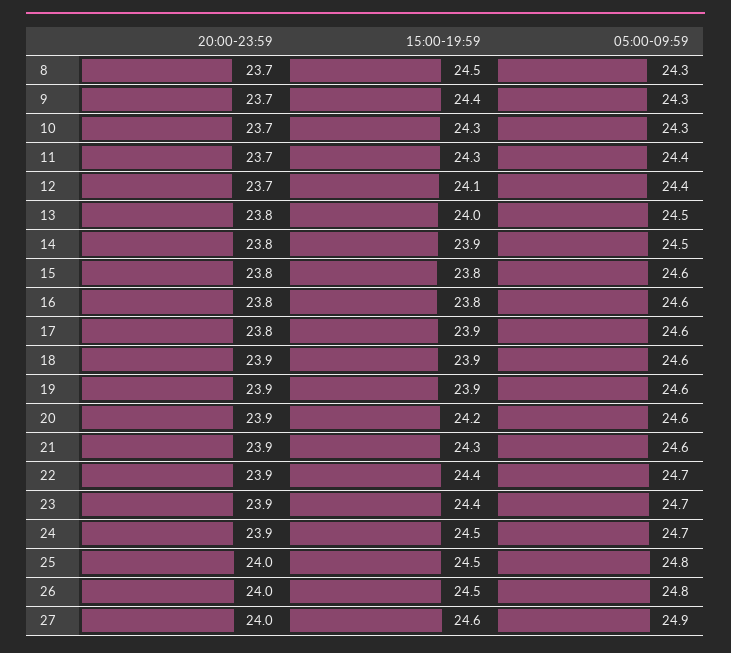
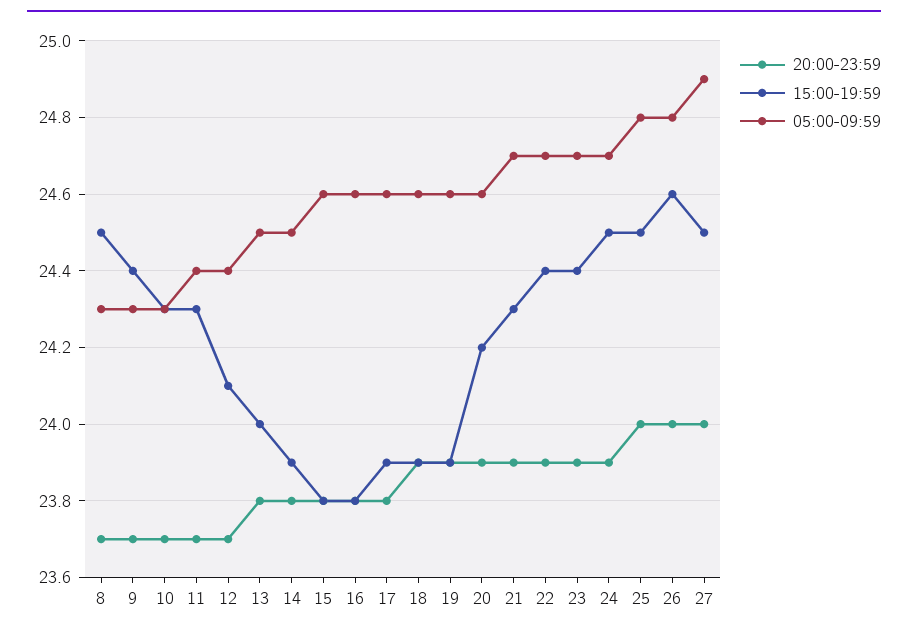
  {
    "20:00-23:59": {
      "8": 23.7,
      "9": 23.7,
      "10": 23.7,
      "11": 23.7,
      "12": 23.7,
      "13": 23.8,
      "14": 23.8,
      "15": 23.8,
      "16": 23.8,
      "17": 23.8,
      "18": 23.9,
      "19": 23.9,
      "20": 23.9,
      "21": 23.9,
      "22": 23.9,
      "23": 23.9,
      "24": 23.9,
      "25": 24,
      "26": 24,
      "27": 24
    },
    "15:00-19:59": {
      "8": 24.5,
      "9": 24.4,
      "10": 24.3,
      "11": 24.3,
      "12": 24.1,
      "13": 24,
      "14": 23.9,
      "15": 23.8,
      "16": 23.8,
      "17": 23.9,
      "18": 23.9,
      "19": 23.9,
      "20": 24.2,
      "21": 24.3,
      "22": 24.4,
      "23": 24.4,
      "24": 24.5,
      "25": 24.5,
-     "26": 24.5,
+     "26": 24.6,
-     "27": 24.6
+     "27": 24.5
    },
    "05:00-09:59": {
      "8": 24.3,
      "9": 24.3,
      "10": 24.3,
      "11": 24.4,
      "12": 24.4,
      "13": 24.5,
      "14": 24.5,
      "15": 24.6,
      "16": 24.6,
      "17": 24.6,
      "18": 24.6,
      "19": 24.6,
      "20": 24.6,
-     "21": 24.6,
+     "21": 24.7,
      "22": 24.7,
      "23": 24.7,
      "24": 24.7,
      "25": 24.8,
      "26": 24.8,
      "27": 24.9
    }
  }

